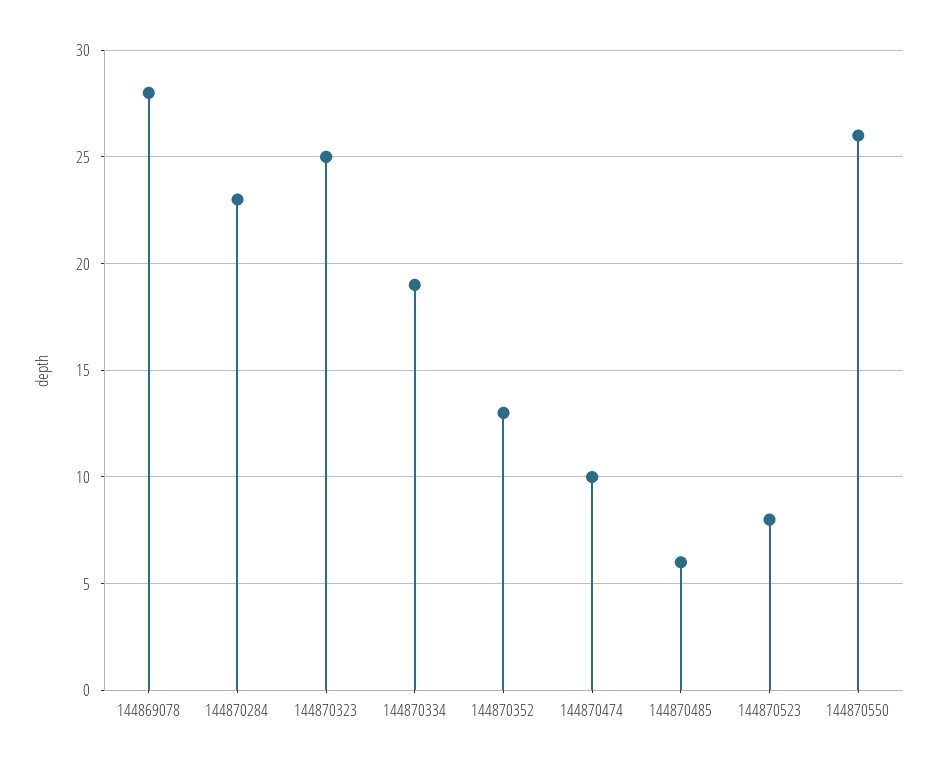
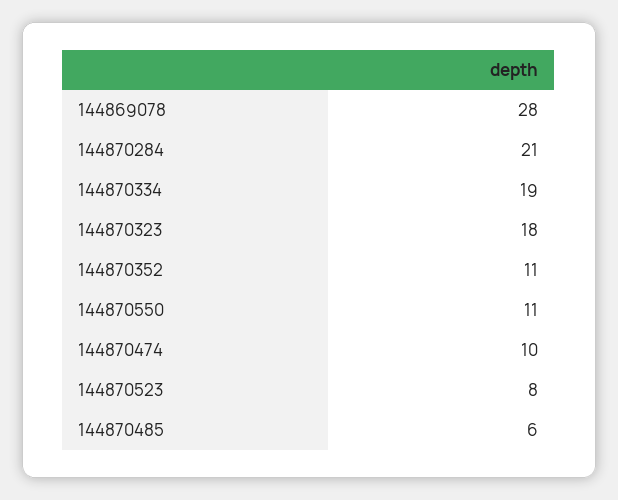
  {
    "144869078": 28,
-   "144870284": 23,
+   "144870284": 21,
-   "144870323": 25,
+   "144870323": 18,
    "144870334": 19,
-   "144870352": 13,
+   "144870352": 11,
    "144870474": 10,
    "144870485": 6,
    "144870523": 8,
-   "144870550": 26
+   "144870550": 11
  }

